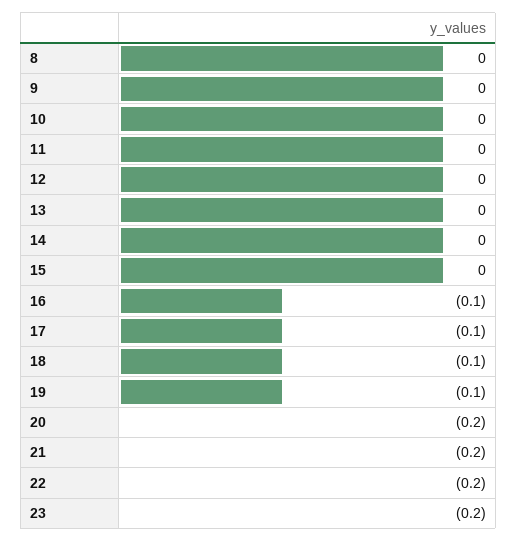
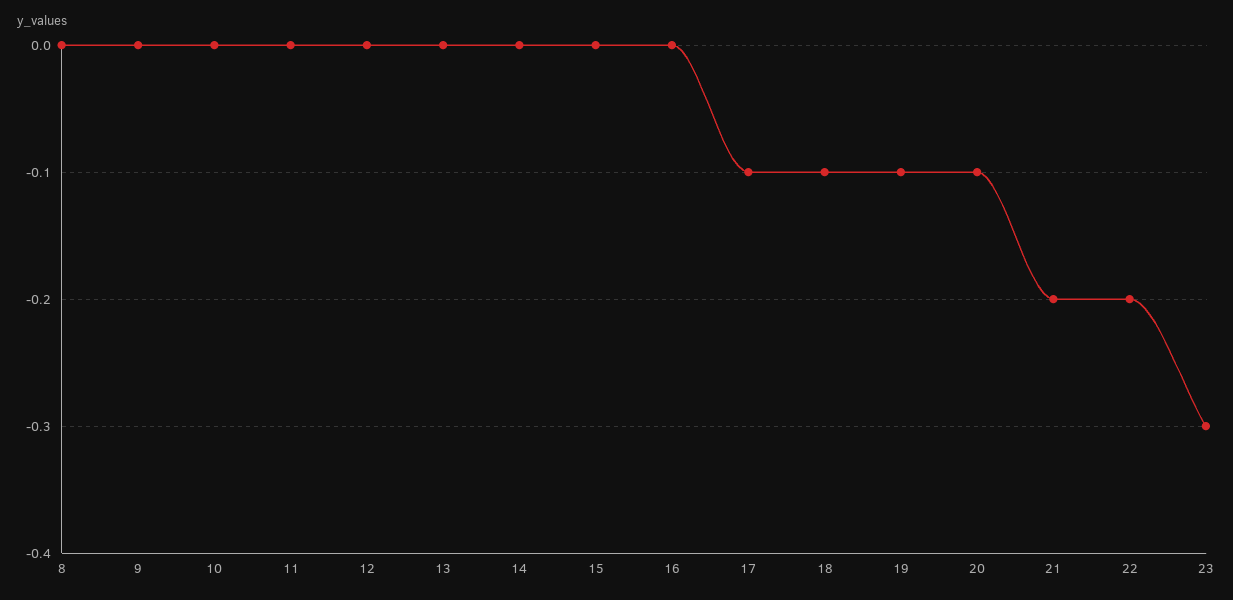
  {
    "8": 0,
    "9": 0,
    "10": 0,
    "11": 0,
    "12": 0,
    "13": 0,
    "14": 0,
    "15": 0,
-   "16": -0.1,
+   "16": 0,
    "17": -0.1,
    "18": -0.1,
    "19": -0.1,
-   "20": -0.2,
+   "20": -0.1,
    "21": -0.2,
    "22": -0.2,
-   "23": -0.2
+   "23": -0.3
  }

